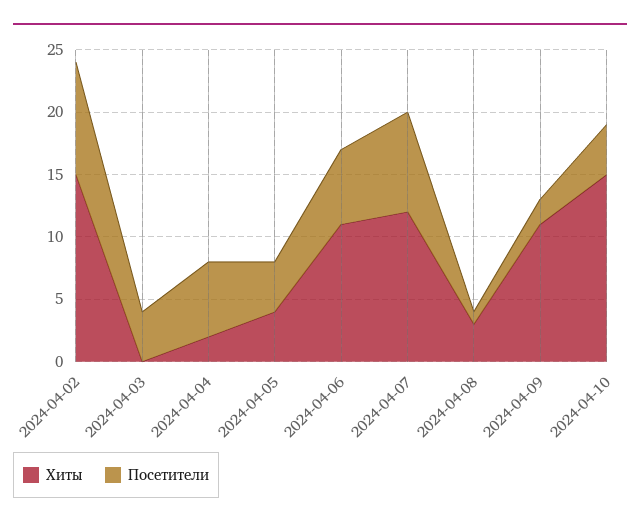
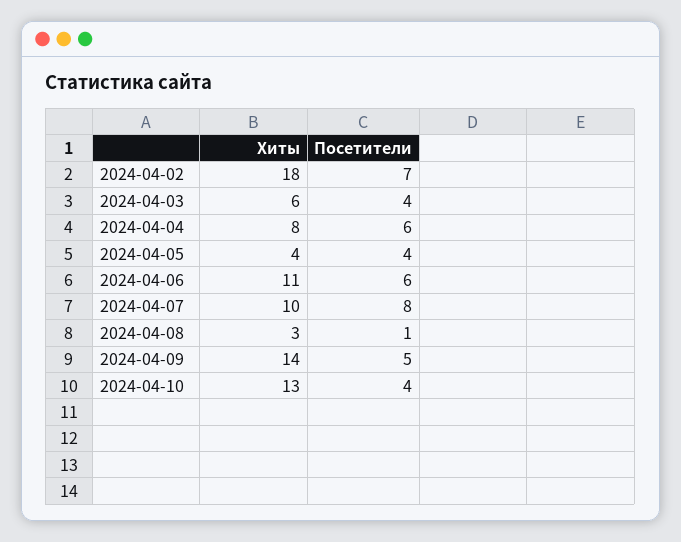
  {
    "Хиты": {
-     "2024-04-02": 15,
+     "2024-04-02": 18,
-     "2024-04-03": 0,
+     "2024-04-03": 6,
-     "2024-04-04": 2,
+     "2024-04-04": 8,
      "2024-04-05": 4,
      "2024-04-06": 11,
-     "2024-04-07": 12,
+     "2024-04-07": 10,
      "2024-04-08": 3,
-     "2024-04-09": 11,
+     "2024-04-09": 14,
-     "2024-04-10": 15
+     "2024-04-10": 13
    },
    "Посетители": {
-     "2024-04-02": 9,
+     "2024-04-02": 7,
      "2024-04-03": 4,
      "2024-04-04": 6,
      "2024-04-05": 4,
      "2024-04-06": 6,
      "2024-04-07": 8,
      "2024-04-08": 1,
-     "2024-04-09": 2,
+     "2024-04-09": 5,
      "2024-04-10": 4
    }
  }

